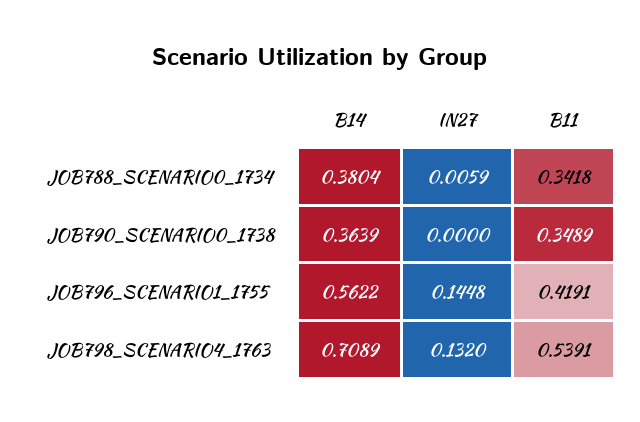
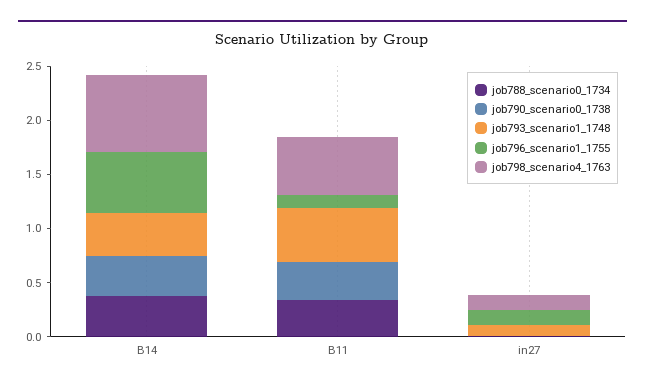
  {
    "JOB788_SCENARIO0_1734": {
      "B14": 0.3804,
      "IN27": 0.0059,
      "B11": 0.3418
    },
    "JOB790_SCENARIO0_1738": {
      "B14": 0.3639,
      "IN27": 0,
      "B11": 0.3489
    },
    "JOB796_SCENARIO1_1755": {
      "B14": 0.5622,
      "IN27": 0.1448,
-     "B11": 0.4191
+     "B11": 0.1
    },
    "JOB798_SCENARIO4_1763": {
      "B14": 0.7089,
      "IN27": 0.132,
      "B11": 0.5391
-   }
+   },
+   "job793_scenario1_1748": {
+     "B14": 0.4,
+     "B11": 0.5,
+     "IN27": 0.1
+   }
  }

